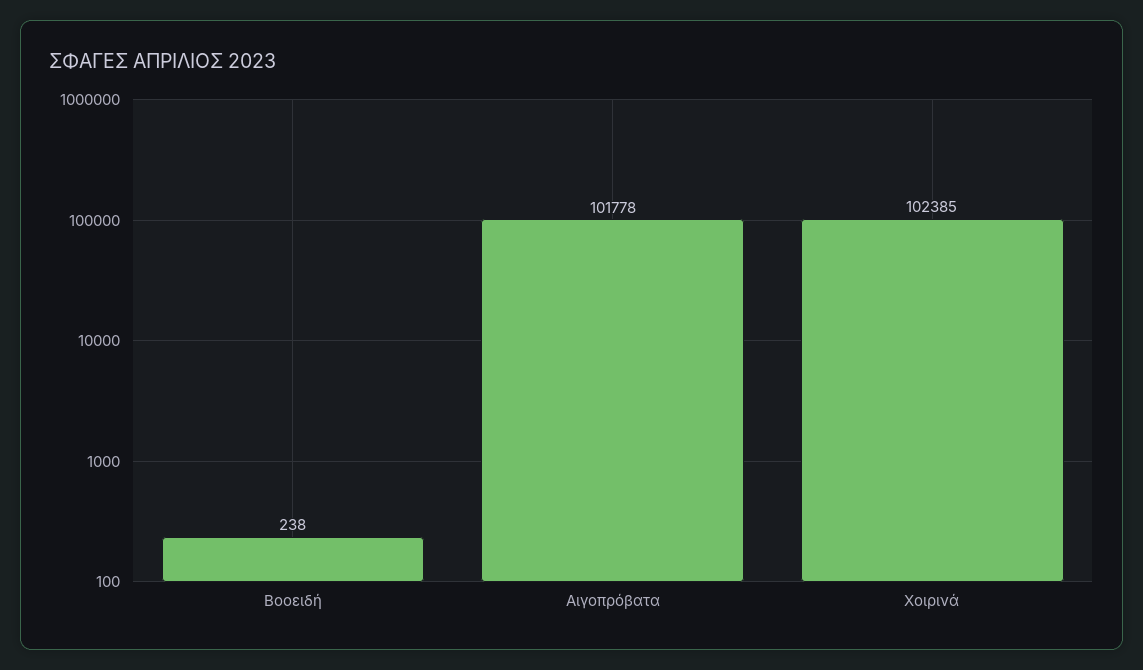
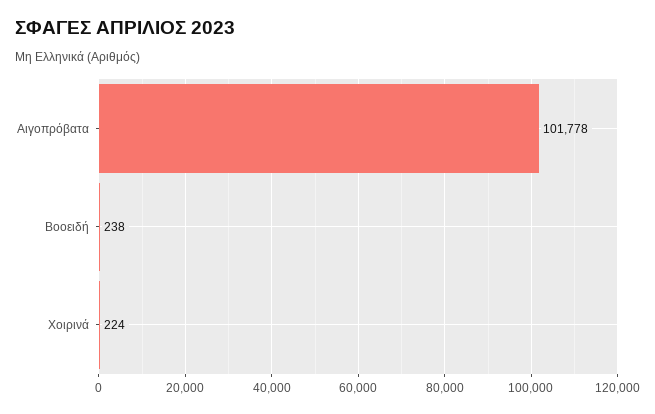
  {
    "Βοοειδή": 238,
    "Αιγοπρόβατα": 101778,
-   "Χοιρινά": 102385
+   "Χοιρινά": 224
  }

